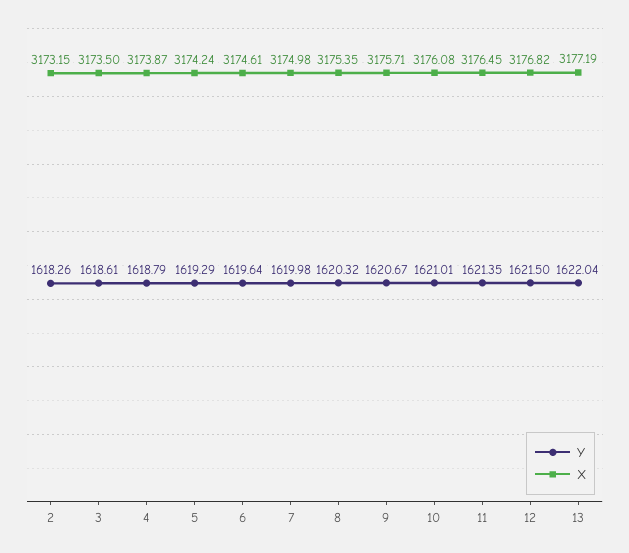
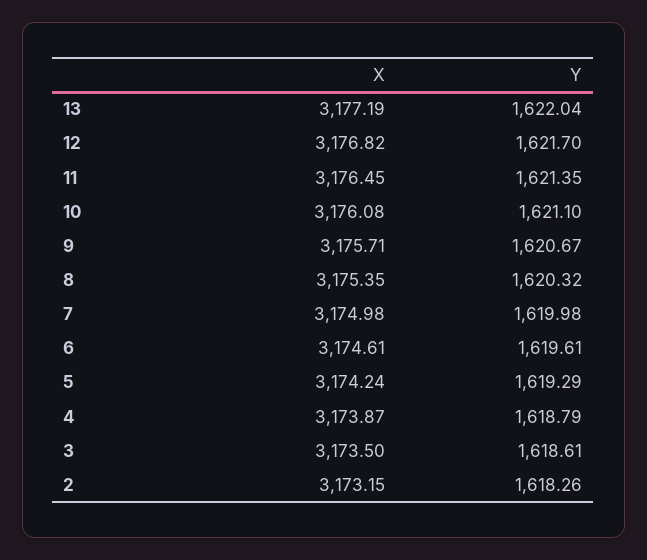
  {
    "Y": {
      "2": 1618.26,
      "3": 1618.61,
      "4": 1618.79,
      "5": 1619.29,
-     "6": 1619.64,
+     "6": 1619.61,
      "7": 1619.98,
      "8": 1620.32,
      "9": 1620.67,
-     "10": 1621.01,
+     "10": 1621.1,
      "11": 1621.35,
-     "12": 1621.5,
+     "12": 1621.7,
      "13": 1622.04
    },
    "X": {
      "2": 3173.15,
      "3": 3173.5,
      "4": 3173.87,
      "5": 3174.24,
      "6": 3174.61,
      "7": 3174.98,
      "8": 3175.35,
      "9": 3175.71,
      "10": 3176.08,
      "11": 3176.45,
      "12": 3176.82,
      "13": 3177.19
    }
  }

